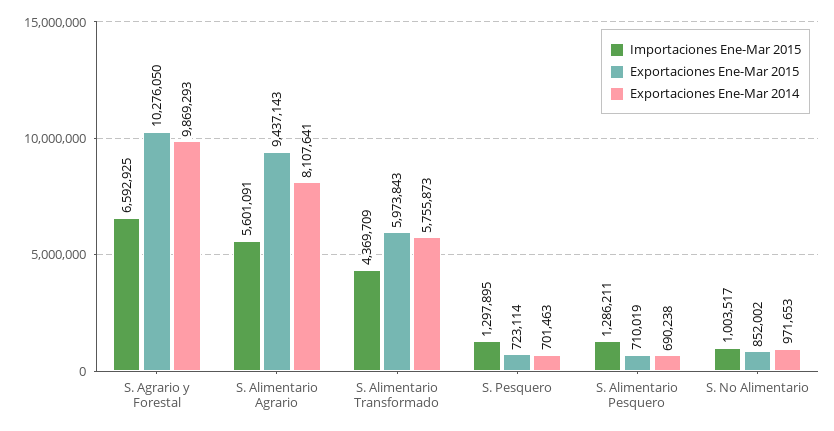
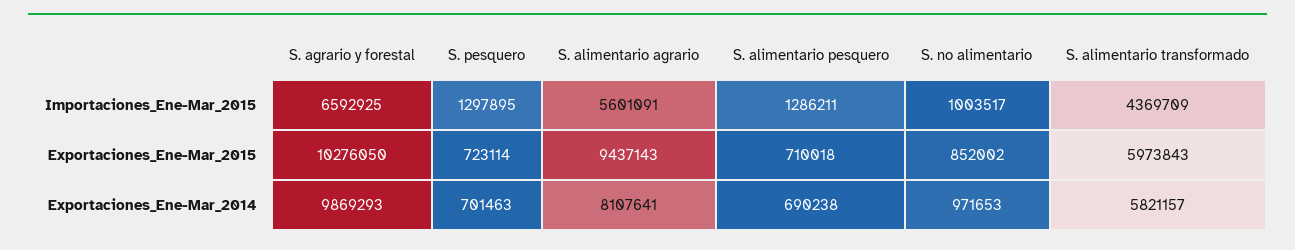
  {
    "Importaciones Ene-Mar 2015": {
      "S. Agrario y Forestal": 6592925,
      "S. Alimentario Agrario": 5601091,
      "S. Alimentario Transformado": 4369709,
      "S. Pesquero": 1297895,
      "S. Alimentario Pesquero": 1286211,
      "S. No Alimentario": 1003517
    },
    "Exportaciones Ene-Mar 2015": {
      "S. Agrario y Forestal": 10276050,
      "S. Alimentario Agrario": 9437143,
      "S. Alimentario Transformado": 5973843,
      "S. Pesquero": 723114,
-     "S. Alimentario Pesquero": 710019,
+     "S. Alimentario Pesquero": 710018,
      "S. No Alimentario": 852002
    },
    "Exportaciones Ene-Mar 2014": {
      "S. Agrario y Forestal": 9869293,
      "S. Alimentario Agrario": 8107641,
-     "S. Alimentario Transformado": 5755873,
+     "S. Alimentario Transformado": 5821157,
      "S. Pesquero": 701463,
      "S. Alimentario Pesquero": 690238,
      "S. No Alimentario": 971653
    }
  }

